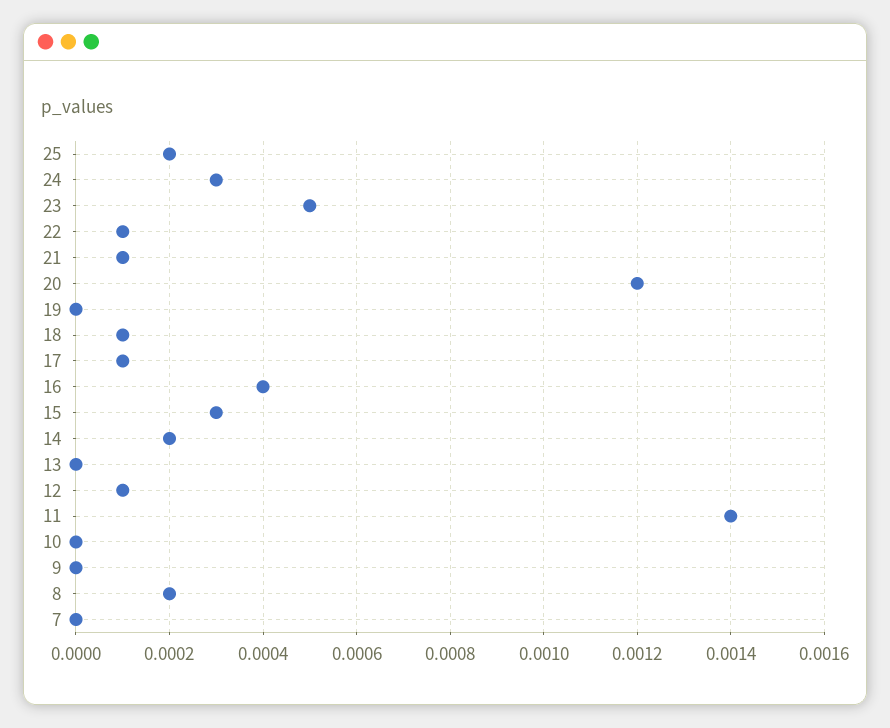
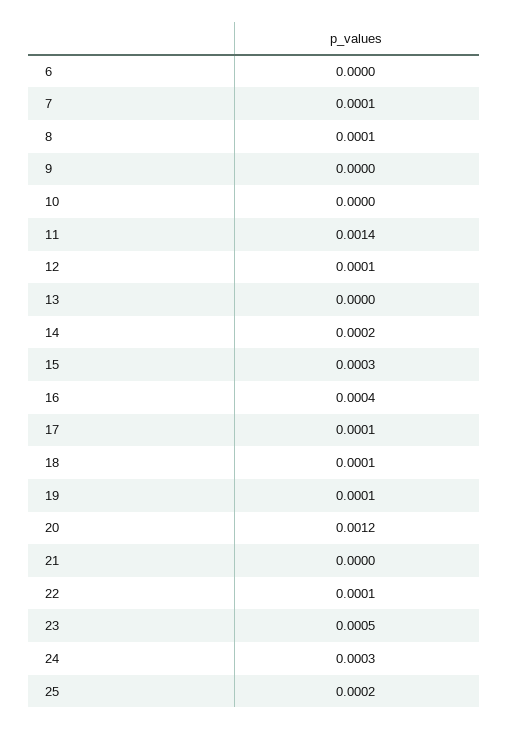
  {
    "25": 0.0002,
    "24": 0.0003,
    "23": 0.0005,
    "22": 0.0001,
-   "21": 0.0001,
+   "21": 0,
    "20": 0.0012,
-   "19": 0,
+   "19": 0.0001,
    "18": 0.0001,
    "17": 0.0001,
    "16": 0.0004,
    "15": 0.0003,
    "14": 0.0002,
    "13": 0,
    "12": 0.0001,
    "11": 0.0014,
    "10": 0,
    "9": 0,
-   "8": 0.0002,
+   "8": 0.0001,
-   "7": 0
+   "7": 0.0001,
+   "6": 0
  }

